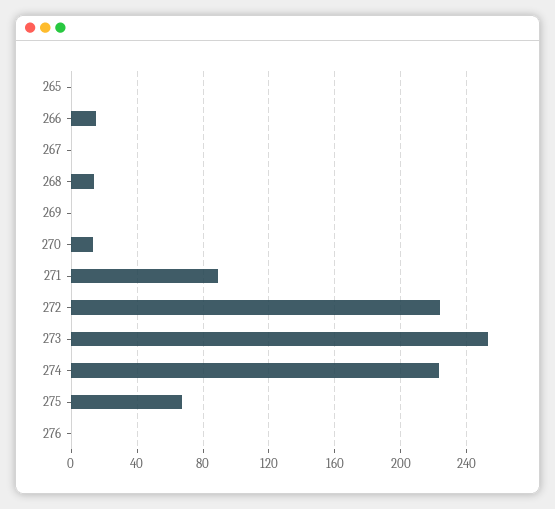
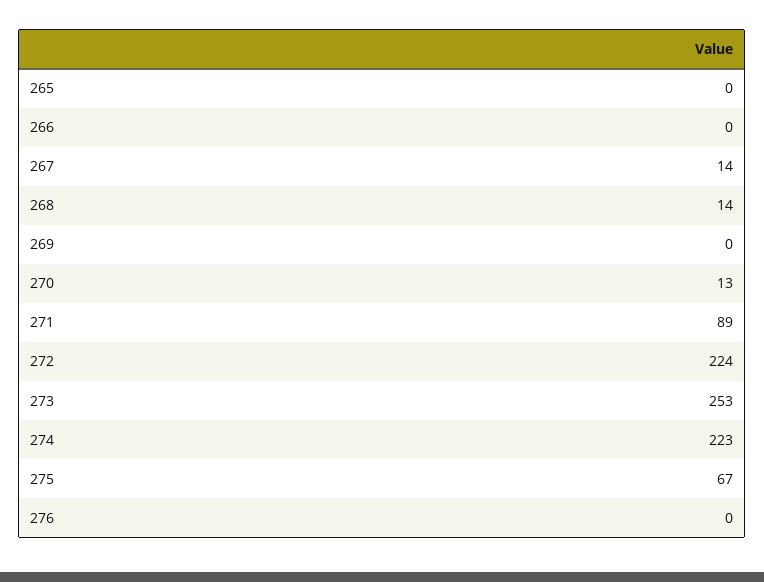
  {
    "265": 0,
-   "266": 15,
+   "266": 0,
-   "267": 0,
+   "267": 14,
    "268": 14,
    "269": 0,
    "270": 13,
    "271": 89,
    "272": 224,
    "273": 253,
    "274": 223,
    "275": 67,
    "276": 0
  }

